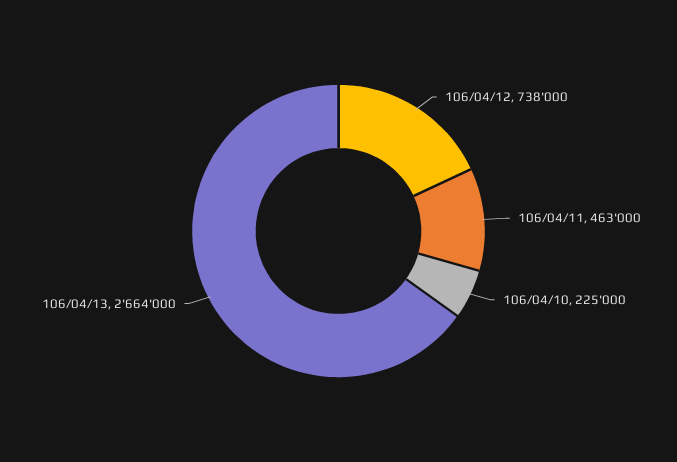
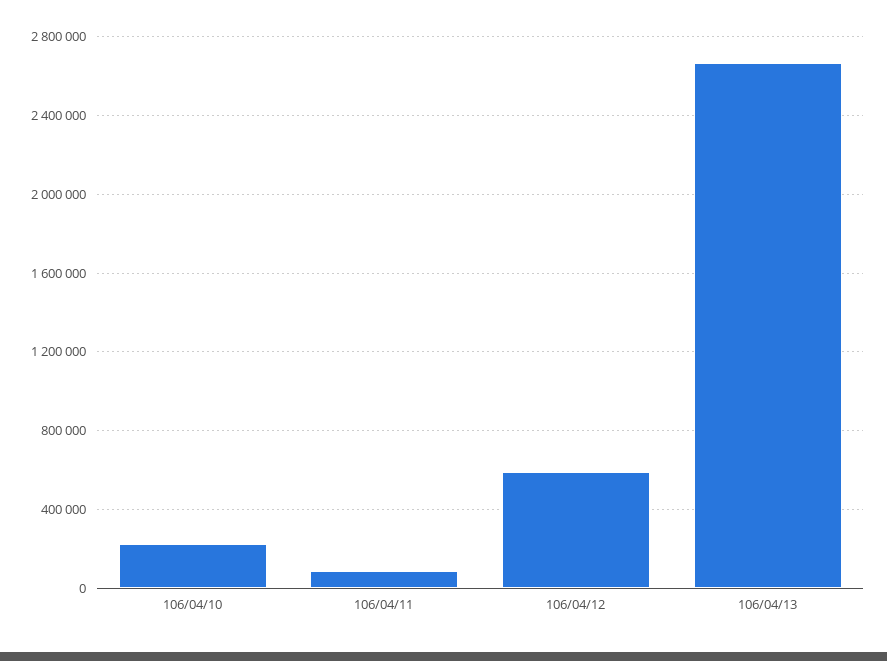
  {
-   "106/04/12": 738000,
+   "106/04/12": 600000,
-   "106/04/11": 463000,
+   "106/04/11": 100000,
    "106/04/10": 225000,
    "106/04/13": 2664000
  }

